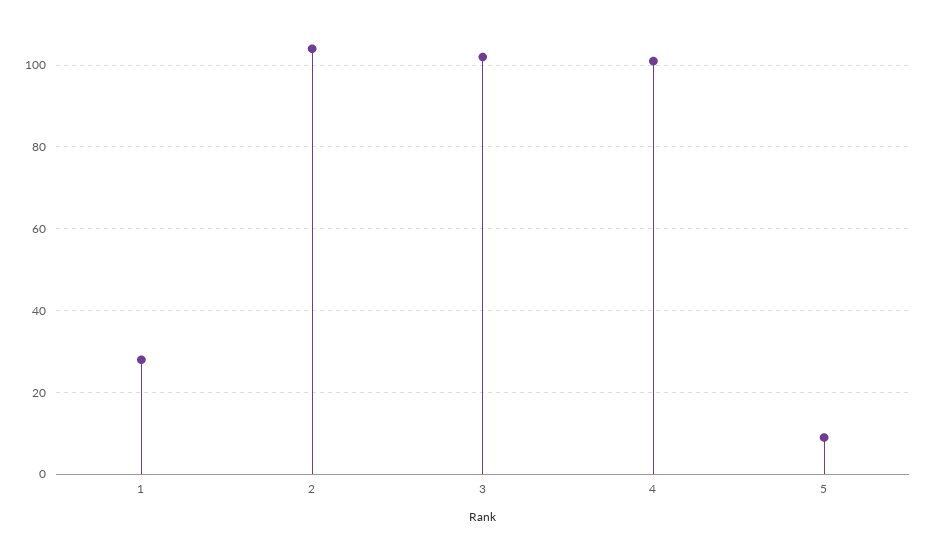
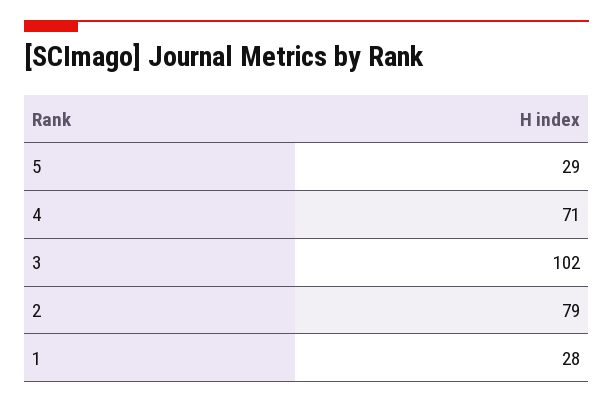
  {
    "1": 28,
-   "2": 105,
+   "2": 79,
    "3": 102,
-   "4": 100,
+   "4": 71,
-   "5": 10
+   "5": 29
  }

